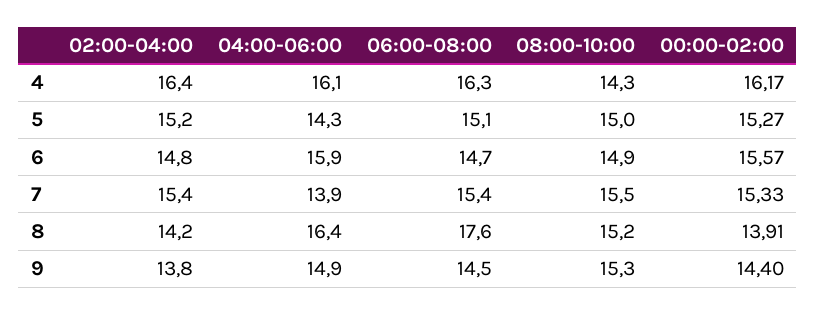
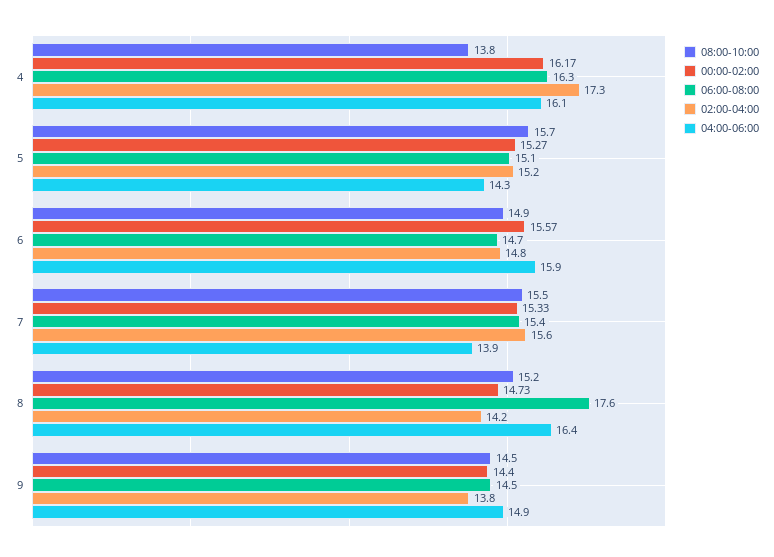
  {
    "02:00-04:00": {
-     "4": 16.4,
+     "4": 17.3,
      "5": 15.2,
      "6": 14.8,
-     "7": 15.4,
+     "7": 15.6,
      "8": 14.2,
      "9": 13.8
    },
    "04:00-06:00": {
      "4": 16.1,
      "5": 14.3,
      "6": 15.9,
      "7": 13.9,
      "8": 16.4,
      "9": 14.9
    },
    "06:00-08:00": {
      "4": 16.3,
      "5": 15.1,
      "6": 14.7,
      "7": 15.4,
      "8": 17.6,
      "9": 14.5
    },
    "08:00-10:00": {
-     "4": 14.3,
+     "4": 13.8,
-     "5": 15,
+     "5": 15.7,
      "6": 14.9,
      "7": 15.5,
      "8": 15.2,
-     "9": 15.3
+     "9": 14.5
    },
    "00:00-02:00": {
      "4": 16.17,
      "5": 15.27,
      "6": 15.57,
      "7": 15.33,
-     "8": 13.91,
+     "8": 14.73,
      "9": 14.4
    }
  }

